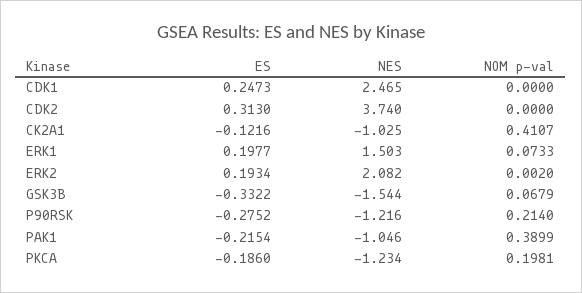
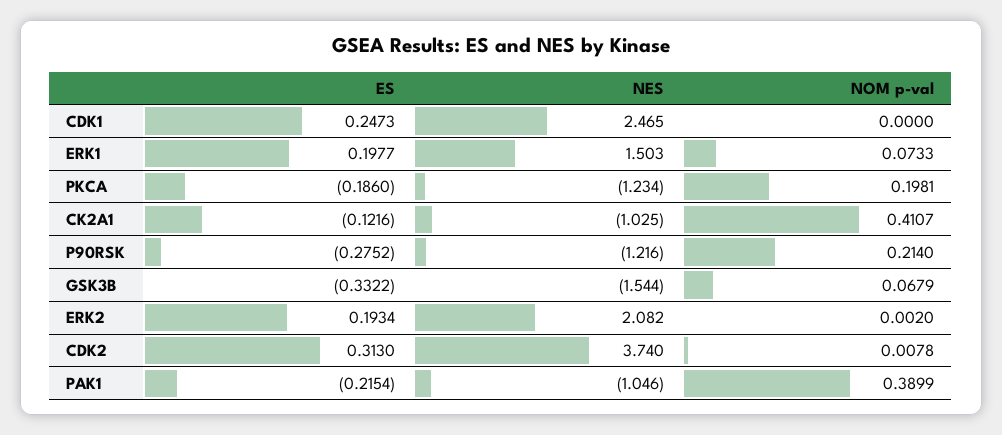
  {
    "ES": {
      "CDK1": 0.2473,
      "CDK2": 0.313,
      "CK2A1": -0.1216,
      "ERK1": 0.1977,
      "ERK2": 0.1934,
      "GSK3B": -0.3322,
      "P90RSK": -0.2752,
      "PAK1": -0.2154,
      "PKCA": -0.186
    },
    "NES": {
      "CDK1": 2.465,
      "CDK2": 3.74,
      "CK2A1": -1.025,
      "ERK1": 1.503,
      "ERK2": 2.082,
      "GSK3B": -1.544,
      "P90RSK": -1.216,
      "PAK1": -1.046,
      "PKCA": -1.234
    },
    "NOM p-val": {
      "CDK1": 0,
-     "CDK2": 0,
+     "CDK2": 0.0078,
      "CK2A1": 0.4107,
      "ERK1": 0.0733,
      "ERK2": 0.002,
      "GSK3B": 0.0679,
      "P90RSK": 0.214,
      "PAK1": 0.3899,
      "PKCA": 0.1981
    }
  }

